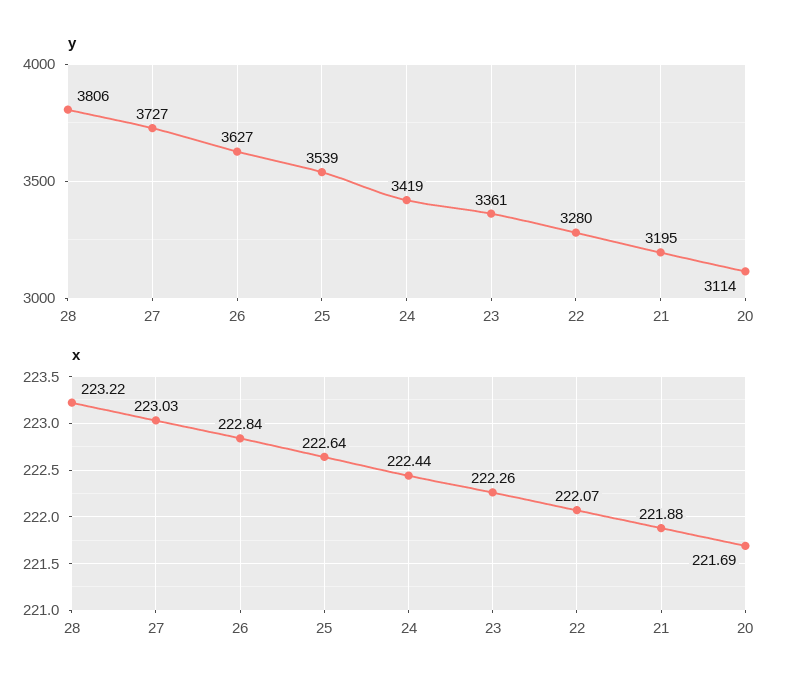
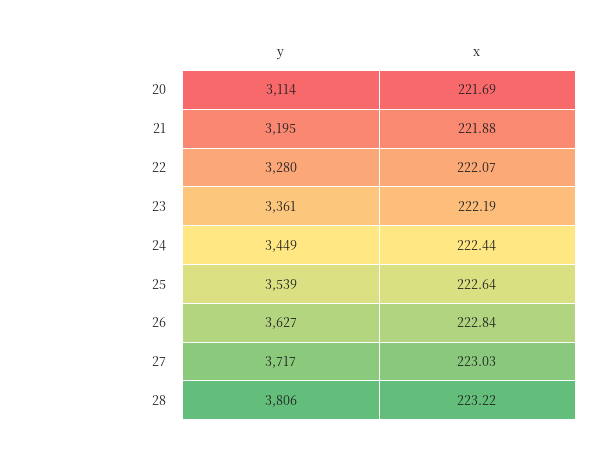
  {
    "y": {
      "28": 3806,
-     "27": 3727,
+     "27": 3717,
      "26": 3627,
      "25": 3539,
-     "24": 3419,
+     "24": 3449,
      "23": 3361,
      "22": 3280,
      "21": 3195,
      "20": 3114
    },
    "x": {
      "28": 223.22,
      "27": 223.03,
      "26": 222.84,
      "25": 222.64,
      "24": 222.44,
-     "23": 222.26,
+     "23": 222.19,
      "22": 222.07,
      "21": 221.88,
      "20": 221.69
    }
  }

